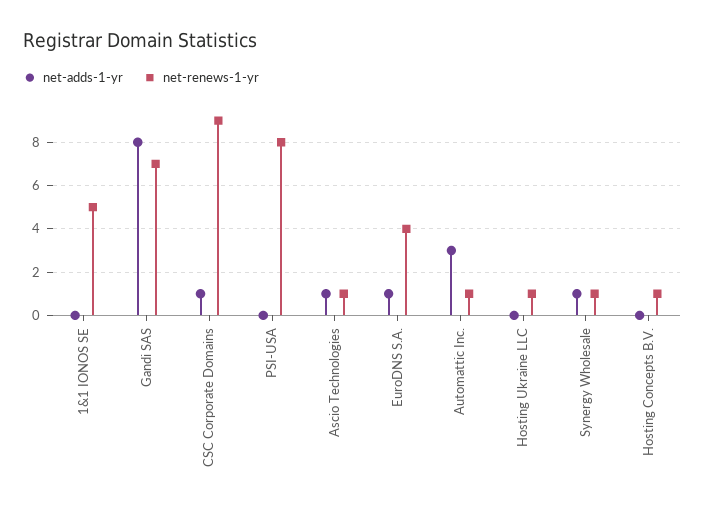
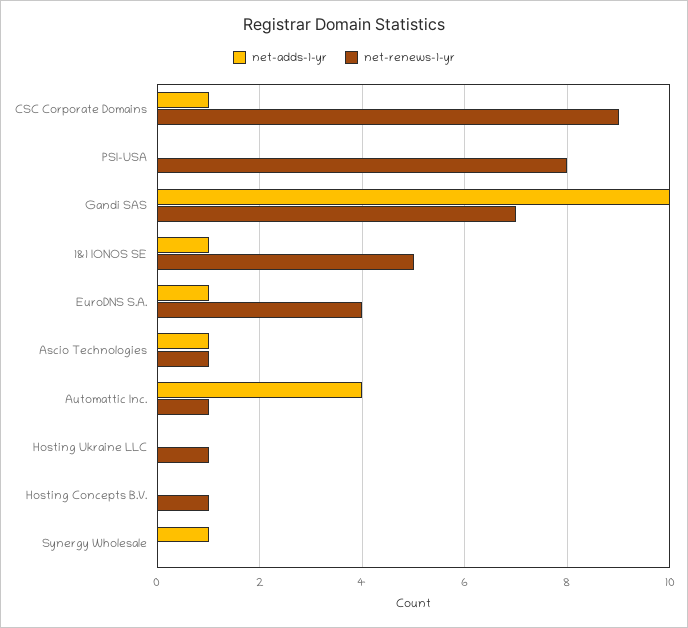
  {
    "net-adds-1-yr": {
-     "1&1 IONOS SE": 0,
+     "1&1 IONOS SE": 1,
-     "Gandi SAS": 8,
+     "Gandi SAS": 10,
      "CSC Corporate Domains": 1,
      "PSI-USA": 0,
      "Ascio Technologies": 1,
      "EuroDNS S.A.": 1,
-     "Automattic Inc.": 3,
+     "Automattic Inc.": 4,
      "Hosting Ukraine LLC": 0,
      "Synergy Wholesale": 1,
      "Hosting Concepts B.V.": 0
    },
    "net-renews-1-yr": {
      "1&1 IONOS SE": 5,
      "Gandi SAS": 7,
      "CSC Corporate Domains": 9,
      "PSI-USA": 8,
      "Ascio Technologies": 1,
      "EuroDNS S.A.": 4,
      "Automattic Inc.": 1,
      "Hosting Ukraine LLC": 1,
-     "Synergy Wholesale": 1,
+     "Synergy Wholesale": 0,
      "Hosting Concepts B.V.": 1
    }
  }

